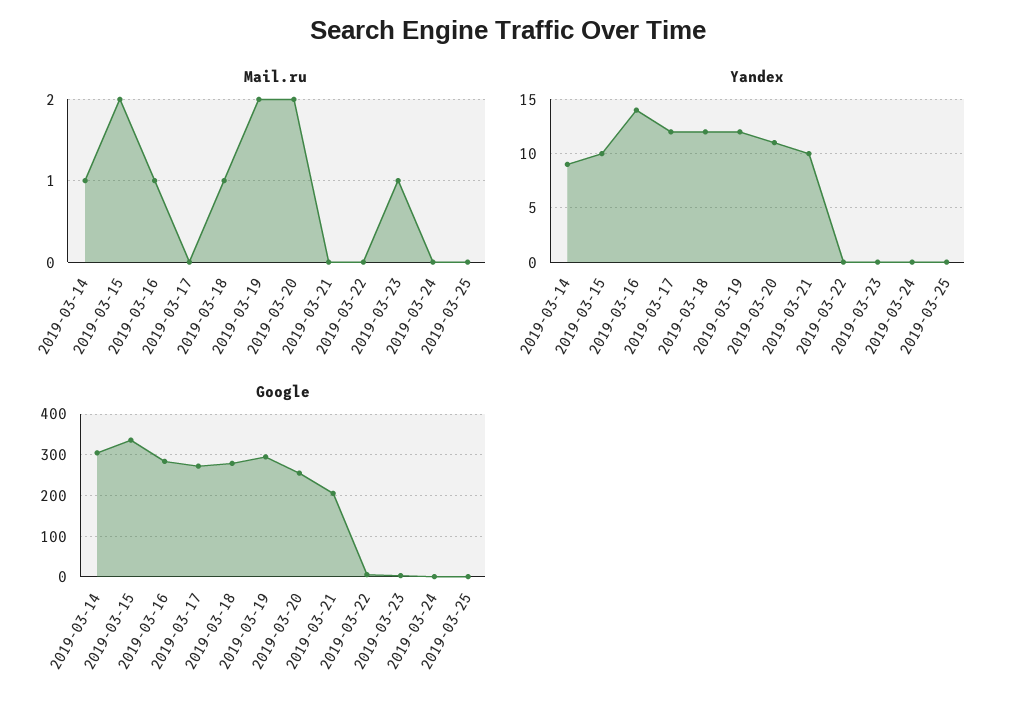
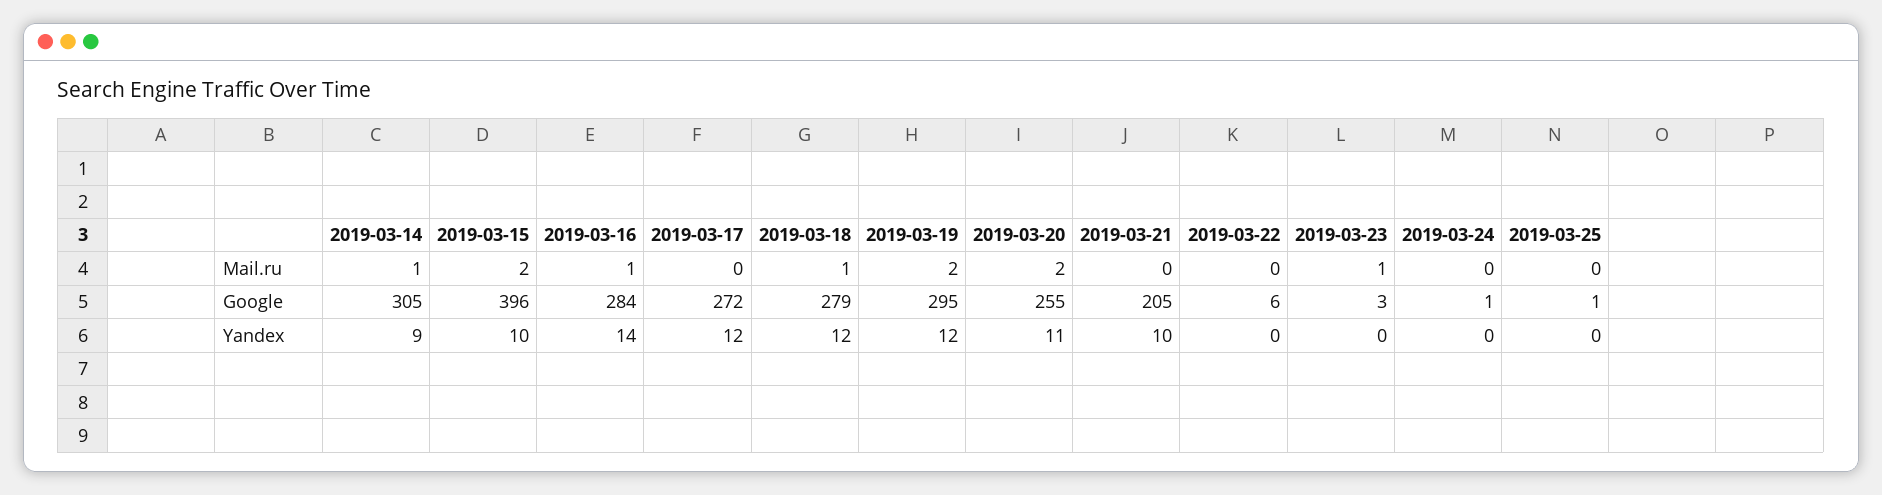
  {
    "Mail.ru": {
      "2019-03-14": 1,
      "2019-03-15": 2,
      "2019-03-16": 1,
      "2019-03-17": 0,
      "2019-03-18": 1,
      "2019-03-19": 2,
      "2019-03-20": 2,
      "2019-03-21": 0,
      "2019-03-22": 0,
      "2019-03-23": 1,
      "2019-03-24": 0,
      "2019-03-25": 0
    },
    "Yandex": {
      "2019-03-14": 9,
      "2019-03-15": 10,
      "2019-03-16": 14,
      "2019-03-17": 12,
      "2019-03-18": 12,
      "2019-03-19": 12,
      "2019-03-20": 11,
      "2019-03-21": 10,
      "2019-03-22": 0,
      "2019-03-23": 0,
      "2019-03-24": 0,
      "2019-03-25": 0
    },
    "Google": {
      "2019-03-14": 305,
-     "2019-03-15": 340,
+     "2019-03-15": 396,
      "2019-03-16": 284,
      "2019-03-17": 272,
      "2019-03-18": 279,
      "2019-03-19": 295,
      "2019-03-20": 255,
      "2019-03-21": 205,
      "2019-03-22": 6,
      "2019-03-23": 3,
      "2019-03-24": 1,
      "2019-03-25": 1
    }
  }

